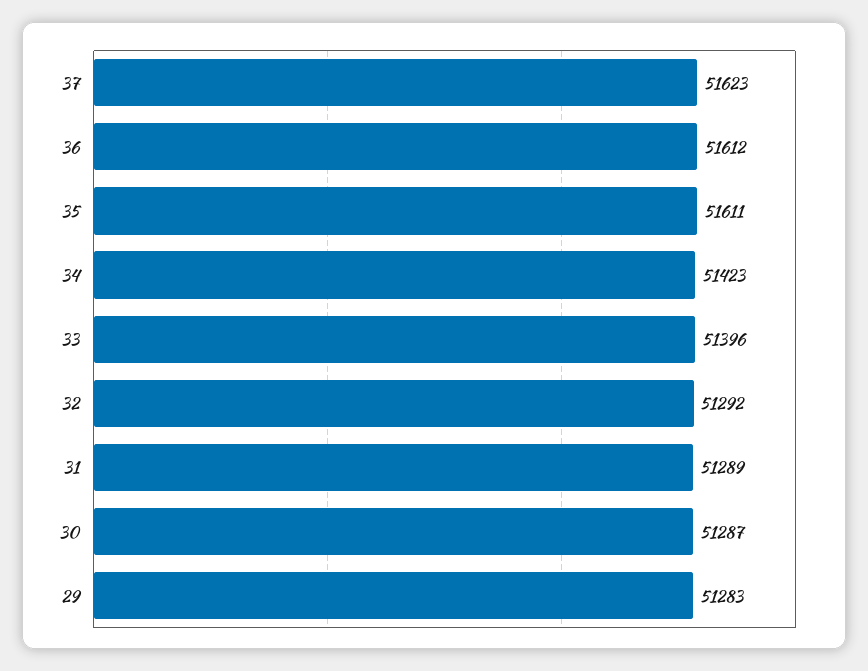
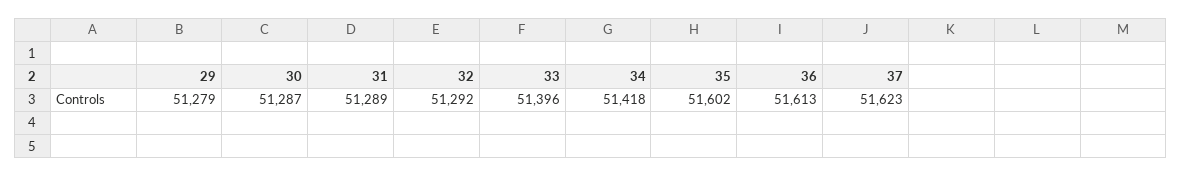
  {
    "37": 51623,
-   "36": 51612,
+   "36": 51613,
-   "35": 51611,
+   "35": 51602,
-   "34": 51423,
+   "34": 51418,
    "33": 51396,
    "32": 51292,
    "31": 51289,
    "30": 51287,
-   "29": 51283
+   "29": 51279
  }

